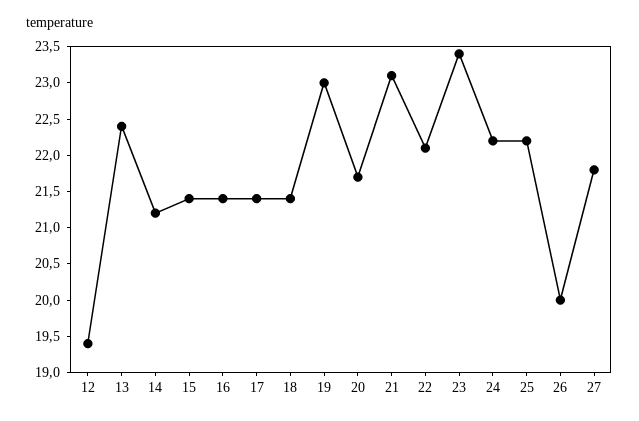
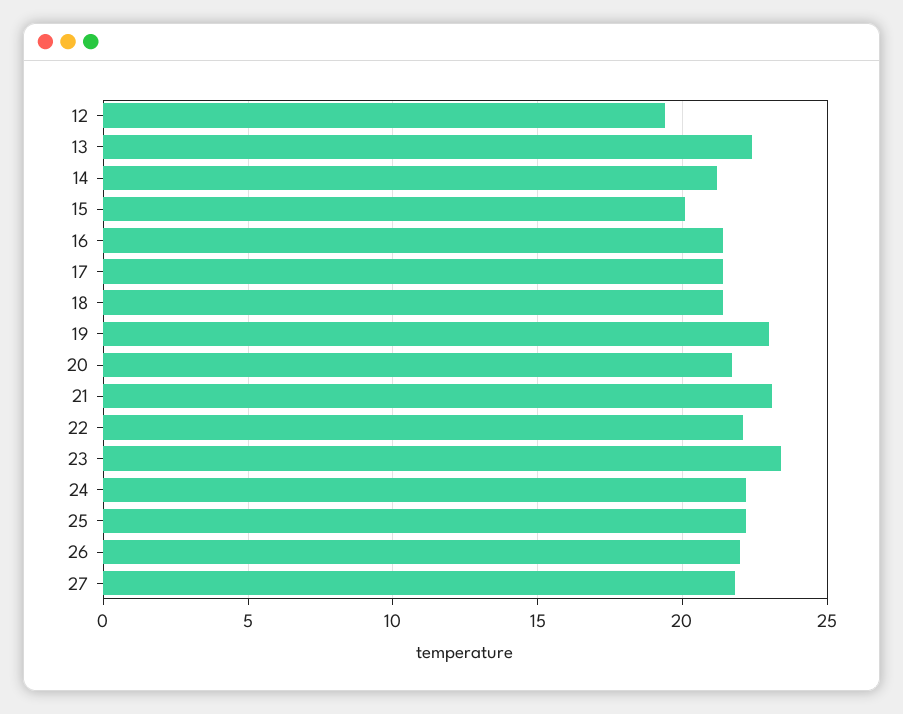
  {
    "12": 19.5,
    "13": 22.5,
    "14": 21,
-   "15": 21.5,
+   "15": 20,
    "16": 21.5,
    "17": 21.5,
    "18": 21.5,
    "19": 23,
    "20": 21.5,
    "21": 23,
    "22": 22,
    "23": 23.5,
    "24": 22,
    "25": 22,
-   "26": 20,
+   "26": 22,
    "27": 22
  }

